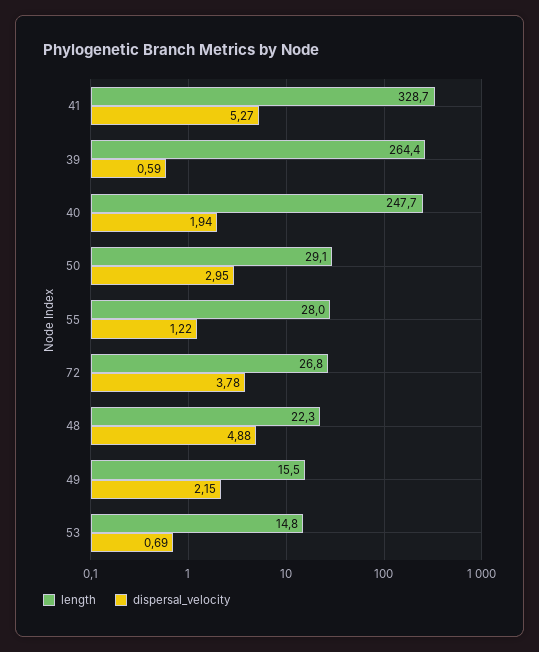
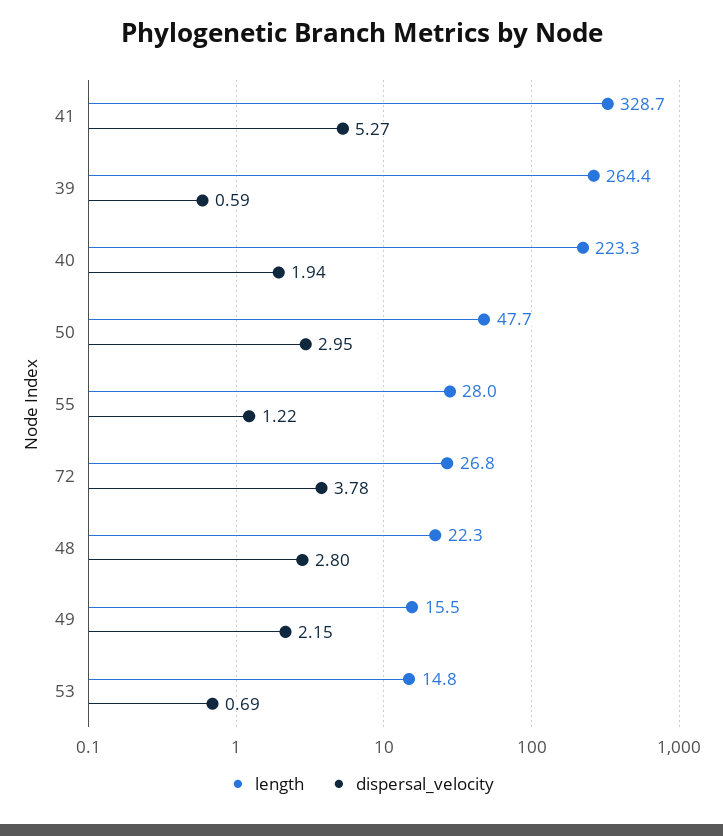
  {
    "length": {
      "41": 328.7,
      "39": 264.4,
-     "40": 247.7,
+     "40": 223.3,
-     "50": 29.1,
+     "50": 47.7,
      "55": 28,
      "72": 26.8,
      "48": 22.3,
      "49": 15.5,
      "53": 14.8
    },
    "dispersal_velocity": {
      "41": 5.27,
      "39": 0.59,
      "40": 1.94,
      "50": 2.95,
      "55": 1.22,
      "72": 3.78,
-     "48": 4.88,
+     "48": 2.8,
      "49": 2.15,
      "53": 0.69
    }
  }

